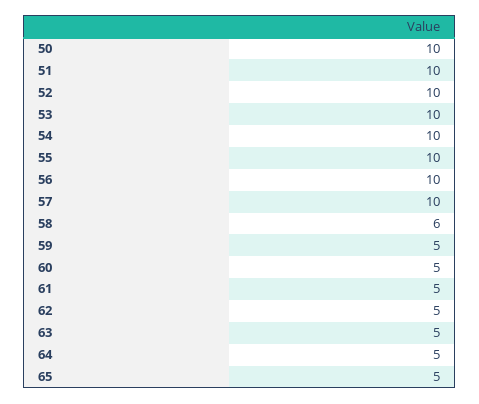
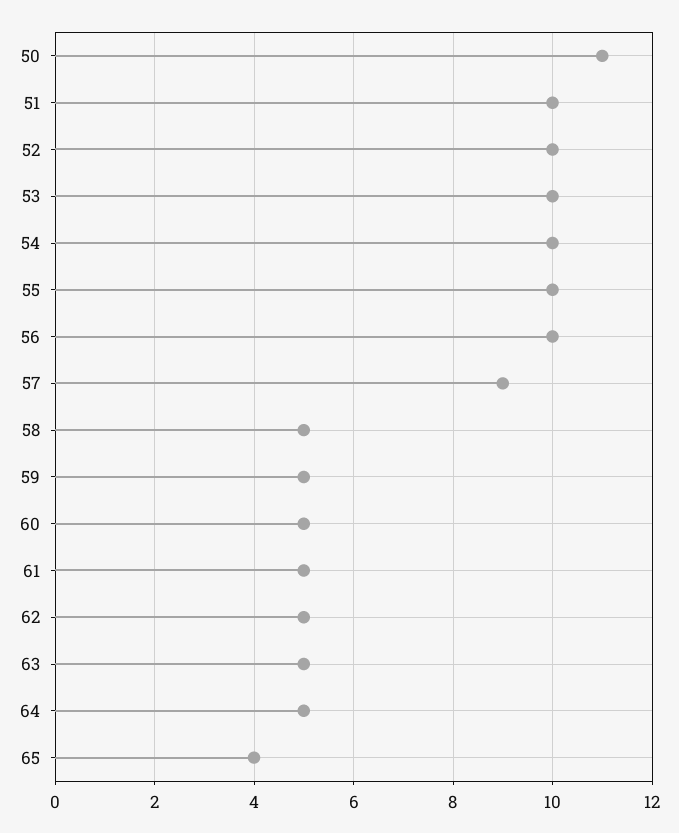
  {
-   "50": 10,
+   "50": 11,
    "51": 10,
    "52": 10,
    "53": 10,
    "54": 10,
    "55": 10,
    "56": 10,
-   "57": 10,
+   "57": 9,
-   "58": 6,
+   "58": 5,
    "59": 5,
    "60": 5,
    "61": 5,
    "62": 5,
    "63": 5,
    "64": 5,
-   "65": 5
+   "65": 4
  }

